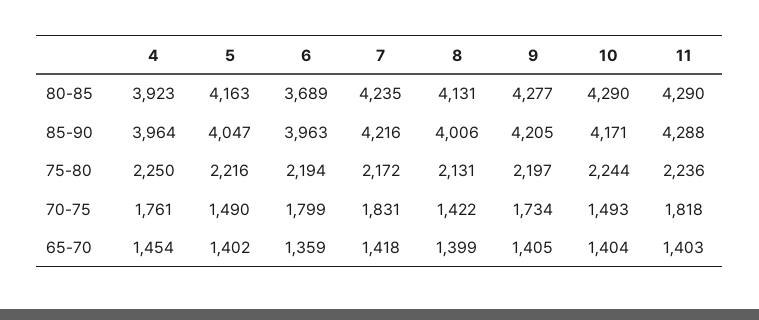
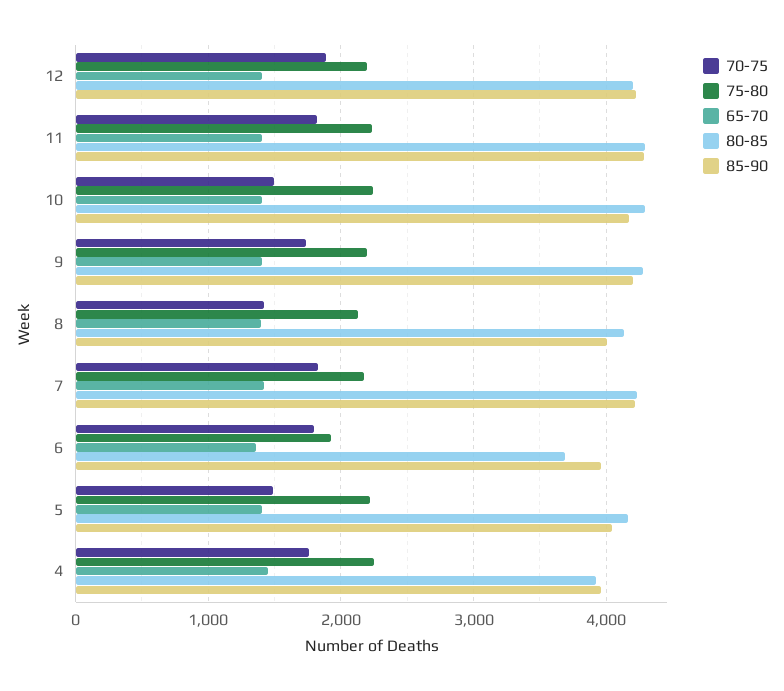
  {
    "80-85": {
      "4": 3923,
      "5": 4163,
      "6": 3689,
      "7": 4235,
      "8": 4131,
      "9": 4277,
      "10": 4290,
-     "11": 4290
+     "11": 4290,
+     "12": 4200
    },
    "85-90": {
      "4": 3964,
      "5": 4047,
      "6": 3963,
      "7": 4216,
      "8": 4006,
      "9": 4205,
      "10": 4171,
-     "11": 4288
+     "11": 4288,
+     "12": 4200
    },
    "75-80": {
      "4": 2250,
      "5": 2216,
-     "6": 2194,
+     "6": 1900,
      "7": 2172,
      "8": 2131,
      "9": 2197,
      "10": 2244,
-     "11": 2236
+     "11": 2236,
+     "12": 2200
    },
    "70-75": {
      "4": 1761,
      "5": 1490,
      "6": 1799,
      "7": 1831,
      "8": 1422,
      "9": 1734,
      "10": 1493,
-     "11": 1818
+     "11": 1818,
+     "12": 1900
    },
    "65-70": {
      "4": 1454,
      "5": 1402,
      "6": 1359,
      "7": 1418,
      "8": 1399,
      "9": 1405,
      "10": 1404,
-     "11": 1403
+     "11": 1403,
+     "12": 1400
    }
  }

